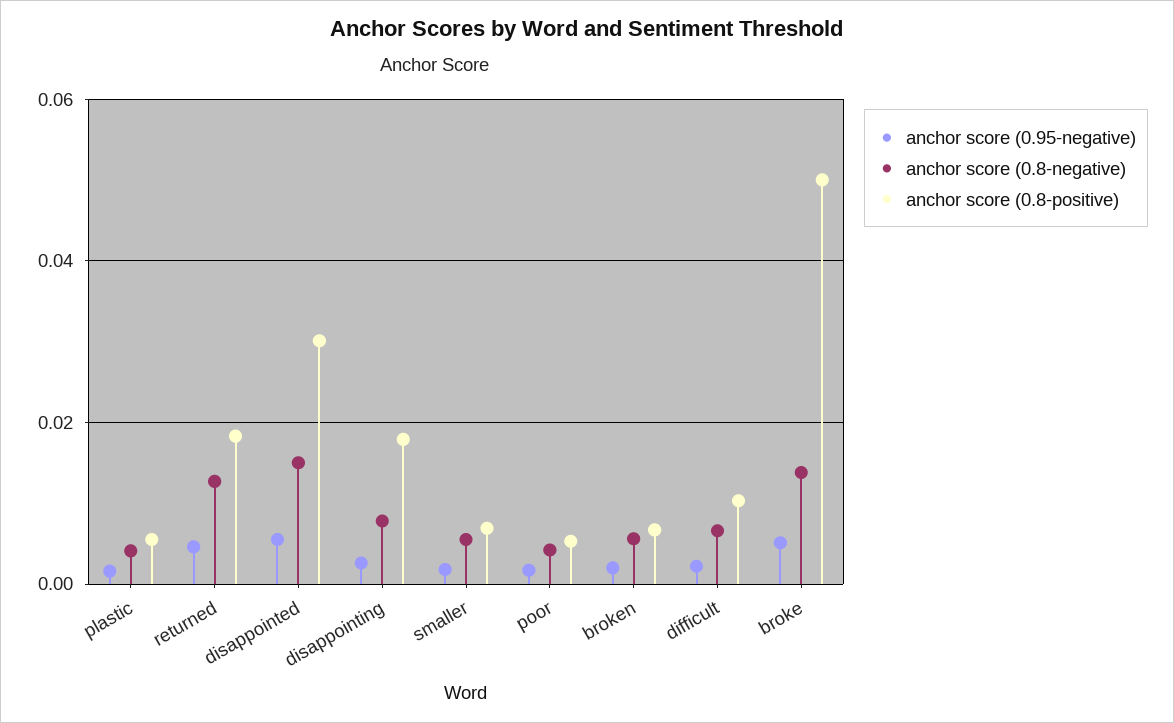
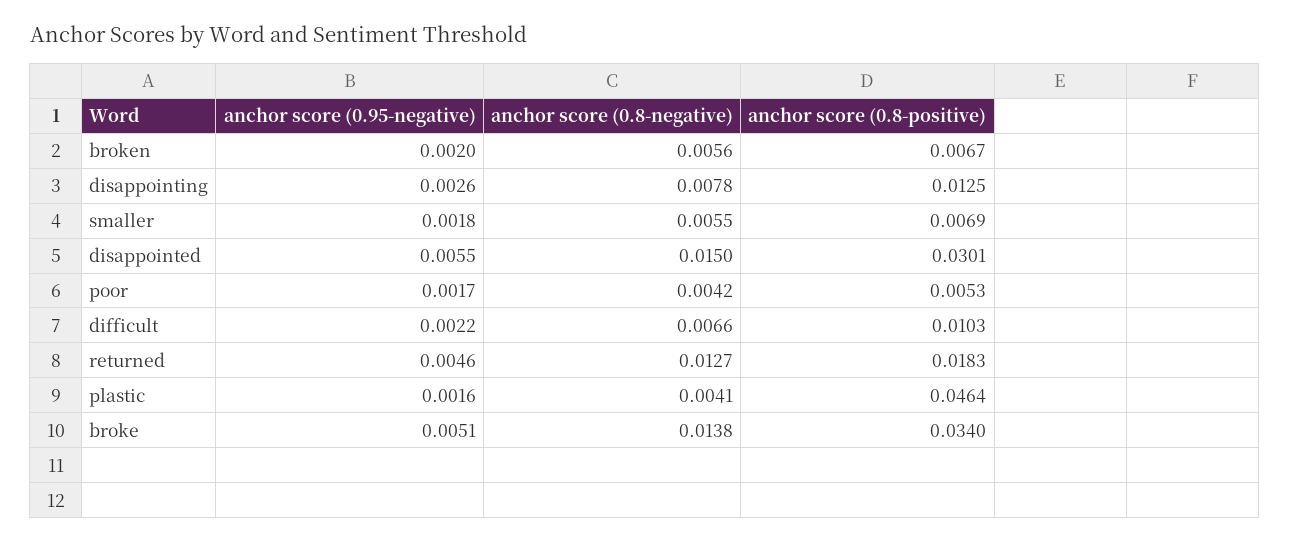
  {
    "anchor score (0.95-negative)": {
      "plastic": 0.0016,
      "returned": 0.0046,
      "disappointed": 0.0055,
      "disappointing": 0.0026,
      "smaller": 0.0018,
      "poor": 0.0017,
      "broken": 0.002,
      "difficult": 0.0022,
      "broke": 0.0051
    },
    "anchor score (0.8-negative)": {
      "plastic": 0.0041,
      "returned": 0.0127,
      "disappointed": 0.015,
      "disappointing": 0.0078,
      "smaller": 0.0055,
      "poor": 0.0042,
      "broken": 0.0056,
      "difficult": 0.0066,
      "broke": 0.0138
    },
    "anchor score (0.8-positive)": {
-     "plastic": 0.006,
+     "plastic": 0.0464,
      "returned": 0.0183,
      "disappointed": 0.0301,
-     "disappointing": 0.018,
+     "disappointing": 0.0125,
      "smaller": 0.0069,
      "poor": 0.0053,
      "broken": 0.0067,
      "difficult": 0.0103,
-     "broke": 0.05
+     "broke": 0.034
    }
  }

